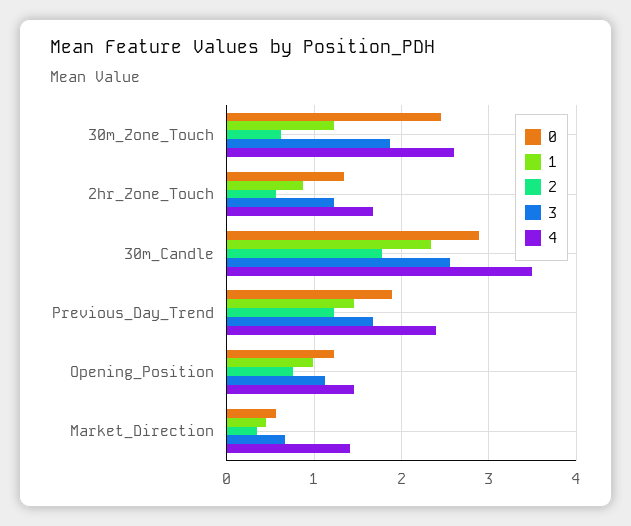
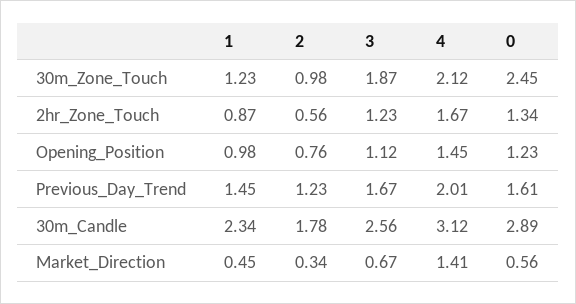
  {
    "0": {
      "30m_Zone_Touch": 2.45,
      "2hr_Zone_Touch": 1.34,
      "30m_Candle": 2.89,
-     "Previous_Day_Trend": 1.9,
+     "Previous_Day_Trend": 1.61,
      "Opening_Position": 1.23,
      "Market_Direction": 0.56
    },
    "1": {
      "30m_Zone_Touch": 1.23,
      "2hr_Zone_Touch": 0.87,
      "30m_Candle": 2.34,
      "Previous_Day_Trend": 1.45,
      "Opening_Position": 0.98,
      "Market_Direction": 0.45
    },
    "2": {
-     "30m_Zone_Touch": 0.6,
+     "30m_Zone_Touch": 0.98,
      "2hr_Zone_Touch": 0.56,
      "30m_Candle": 1.78,
      "Previous_Day_Trend": 1.23,
      "Opening_Position": 0.76,
      "Market_Direction": 0.34
    },
    "3": {
      "30m_Zone_Touch": 1.87,
      "2hr_Zone_Touch": 1.23,
      "30m_Candle": 2.56,
      "Previous_Day_Trend": 1.67,
      "Opening_Position": 1.12,
      "Market_Direction": 0.67
    },
    "4": {
-     "30m_Zone_Touch": 2.6,
+     "30m_Zone_Touch": 2.12,
      "2hr_Zone_Touch": 1.67,
-     "30m_Candle": 3.5,
+     "30m_Candle": 3.12,
-     "Previous_Day_Trend": 2.4,
+     "Previous_Day_Trend": 2.01,
      "Opening_Position": 1.45,
      "Market_Direction": 1.41
    }
  }

